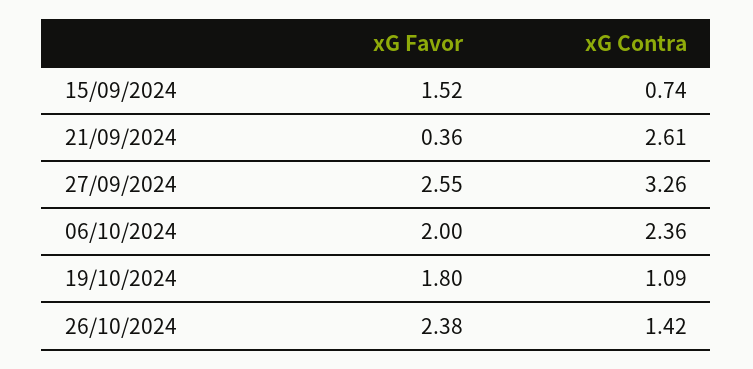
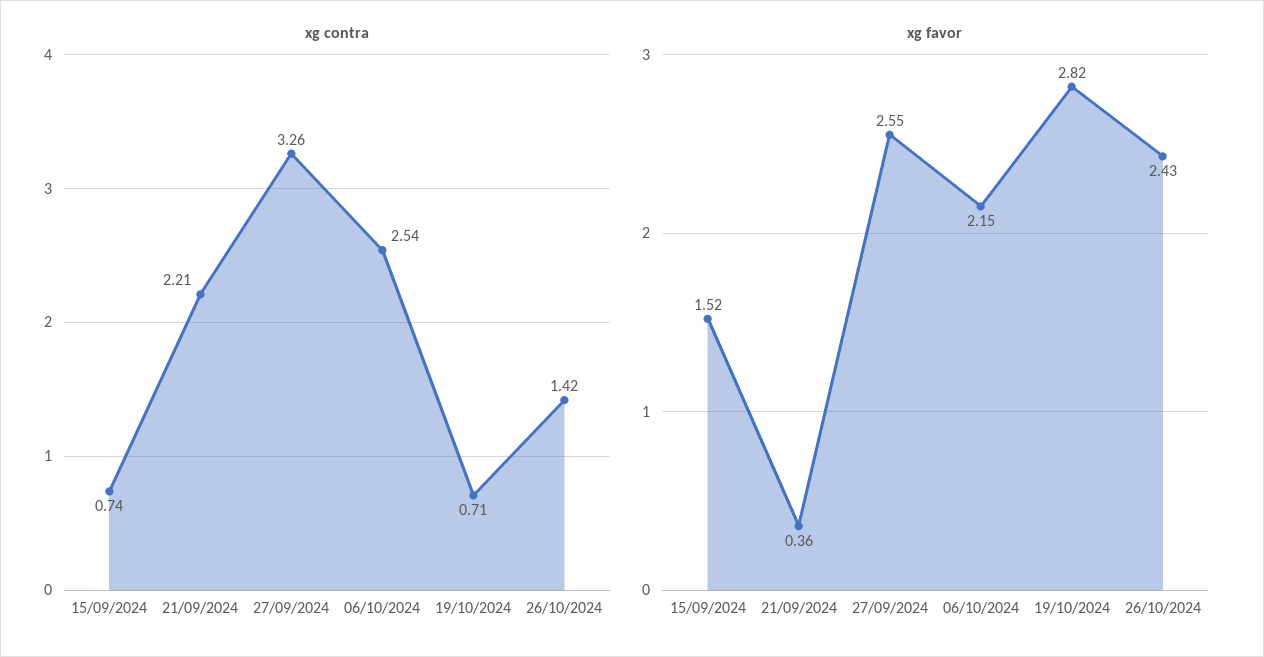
  {
    "xG Favor": {
      "15/09/2024": 1.52,
      "21/09/2024": 0.36,
      "27/09/2024": 2.55,
-     "06/10/2024": 2,
+     "06/10/2024": 2.15,
-     "19/10/2024": 1.8,
+     "19/10/2024": 2.82,
-     "26/10/2024": 2.38
+     "26/10/2024": 2.43
    },
    "xG Contra": {
      "15/09/2024": 0.74,
-     "21/09/2024": 2.61,
+     "21/09/2024": 2.21,
      "27/09/2024": 3.26,
-     "06/10/2024": 2.36,
+     "06/10/2024": 2.54,
-     "19/10/2024": 1.09,
+     "19/10/2024": 0.71,
      "26/10/2024": 1.42
    }
  }

